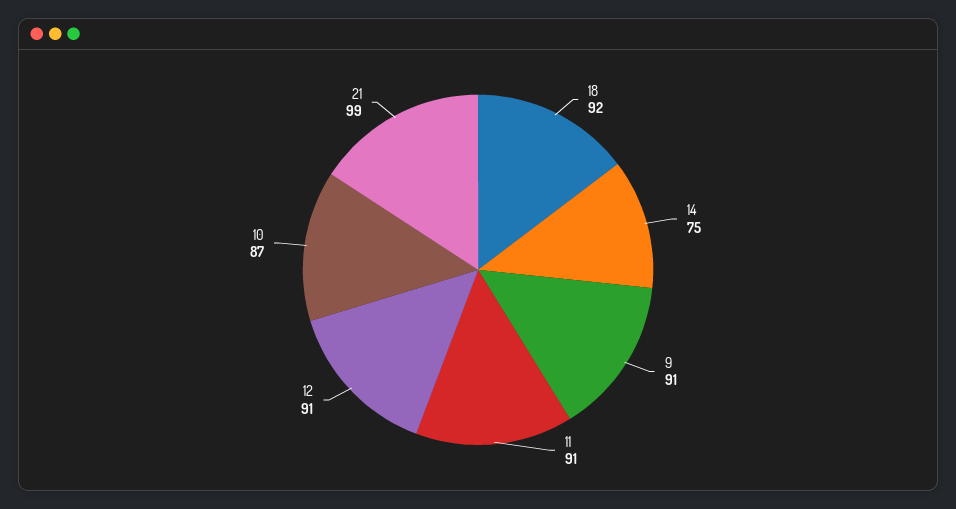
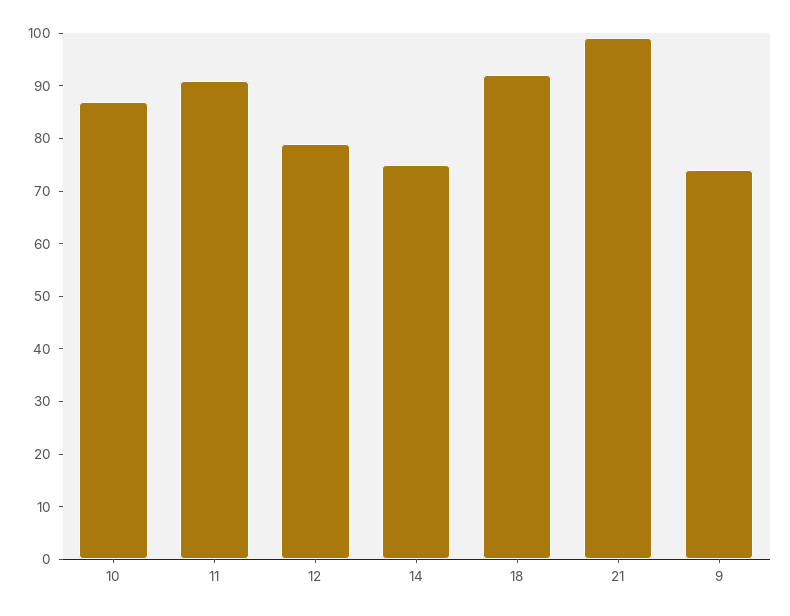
  {
    "18": 92,
    "14": 75,
-   "9": 91,
+   "9": 75,
    "11": 91,
-   "12": 91,
+   "12": 80,
    "10": 87,
    "21": 99
  }

